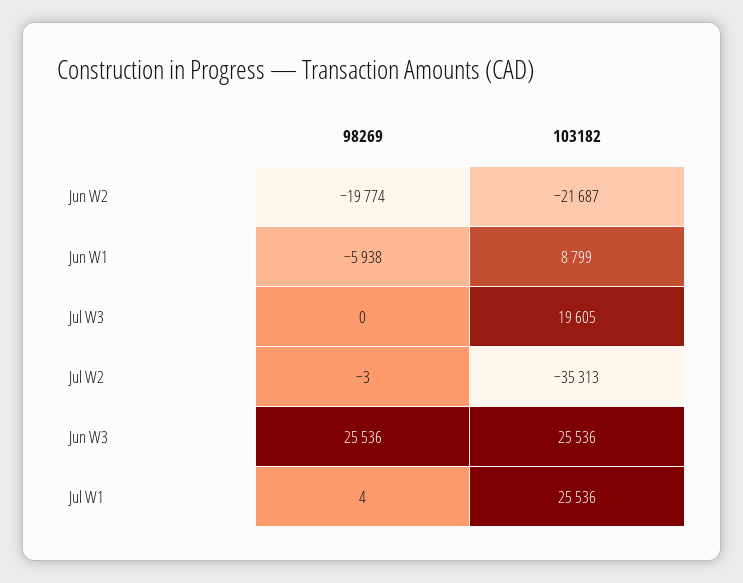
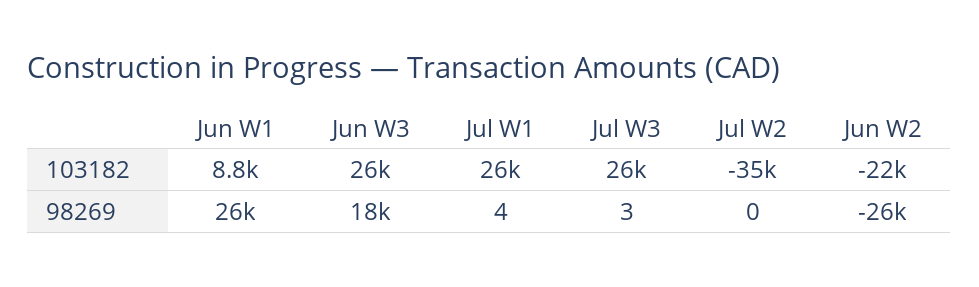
  {
    "98269": {
-     "Jun W2": -19774,
+     "Jun W2": -26000,
-     "Jun W1": -5938,
+     "Jun W1": 26000,
-     "Jul W3": 0,
+     "Jul W3": 3,
-     "Jul W2": -3,
+     "Jul W2": 0,
-     "Jun W3": 25536,
+     "Jun W3": 18000,
      "Jul W1": 4
    },
    "103182": {
      "Jun W2": -21687,
      "Jun W1": 8799,
-     "Jul W3": 19605,
+     "Jul W3": 26000,
      "Jul W2": -35313,
      "Jun W3": 25536,
      "Jul W1": 25536
    }
  }

